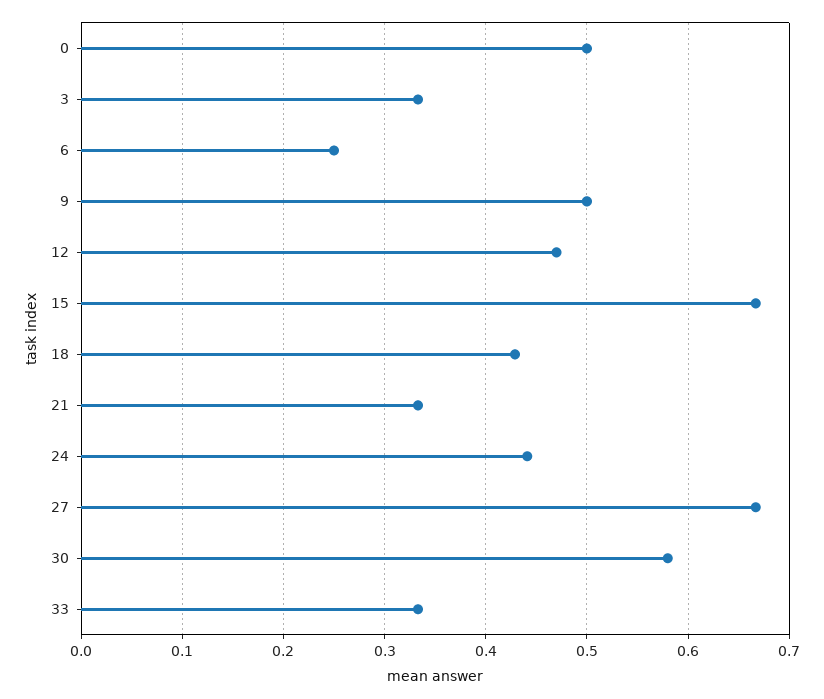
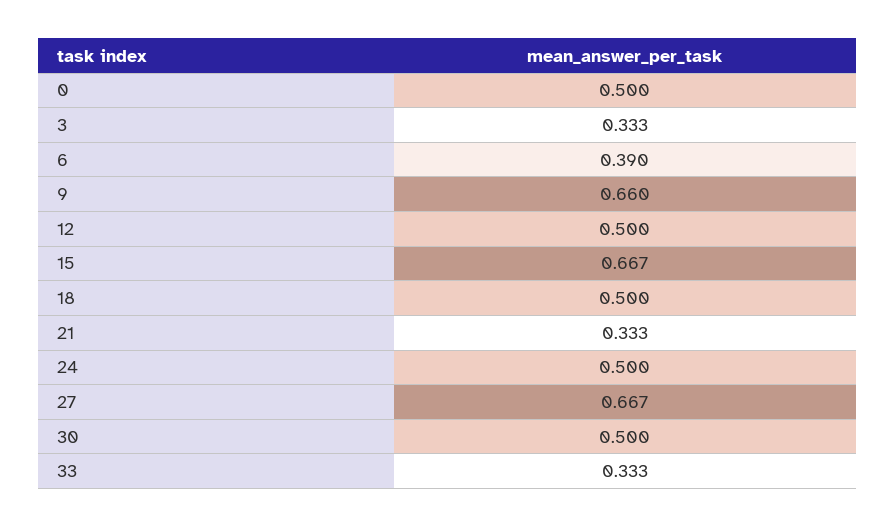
  {
    "0": 0.5,
    "3": 0.333,
-   "6": 0.25,
+   "6": 0.39,
-   "9": 0.5,
+   "9": 0.66,
-   "12": 0.47,
+   "12": 0.5,
    "15": 0.667,
-   "18": 0.43,
+   "18": 0.5,
    "21": 0.333,
-   "24": 0.44,
+   "24": 0.5,
    "27": 0.667,
-   "30": 0.58,
+   "30": 0.5,
    "33": 0.333
  }

